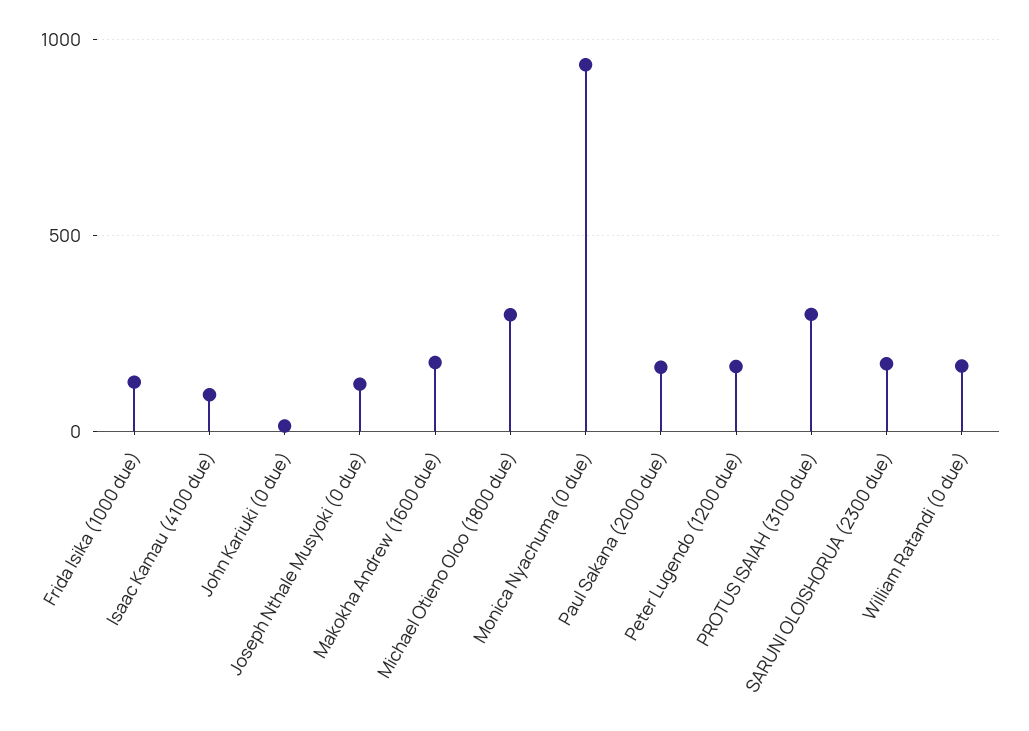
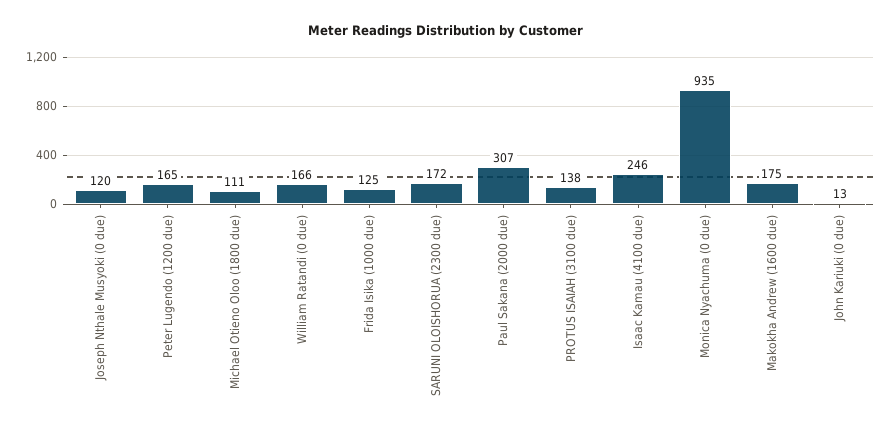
  {
    "Frida Isika (1000 due)": 125,
-   "Isaac Kamau (4100 due)": 100,
+   "Isaac Kamau (4100 due)": 246,
    "John Kariuki (0 due)": 13,
    "Joseph Nthale Musyoki (0 due)": 120,
    "Makokha Andrew (1600 due)": 175,
-   "Michael Otieno Oloo (1800 due)": 300,
+   "Michael Otieno Oloo (1800 due)": 111,
    "Monica Nyachuma (0 due)": 935,
-   "Paul Sakana (2000 due)": 150,
+   "Paul Sakana (2000 due)": 307,
    "Peter Lugendo (1200 due)": 165,
-   "PROTUS ISAIAH (3100 due)": 300,
+   "PROTUS ISAIAH (3100 due)": 138,
    "SARUNI OLOISHORUA (2300 due)": 172,
    "William Ratandi (0 due)": 166
  }

